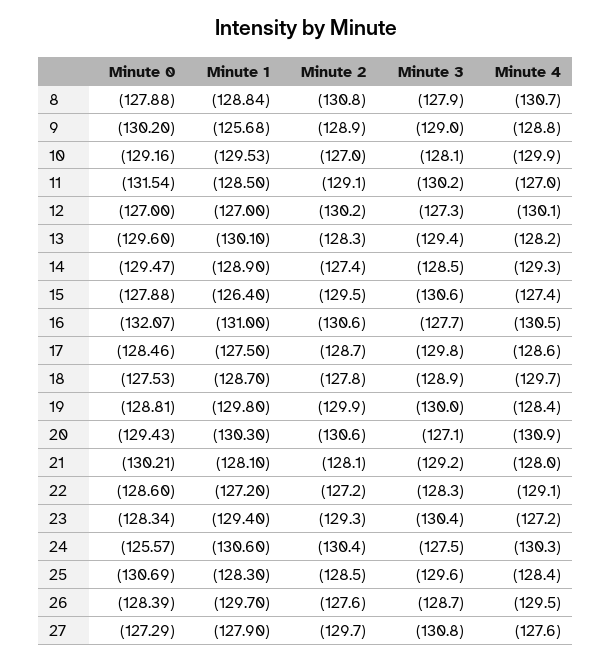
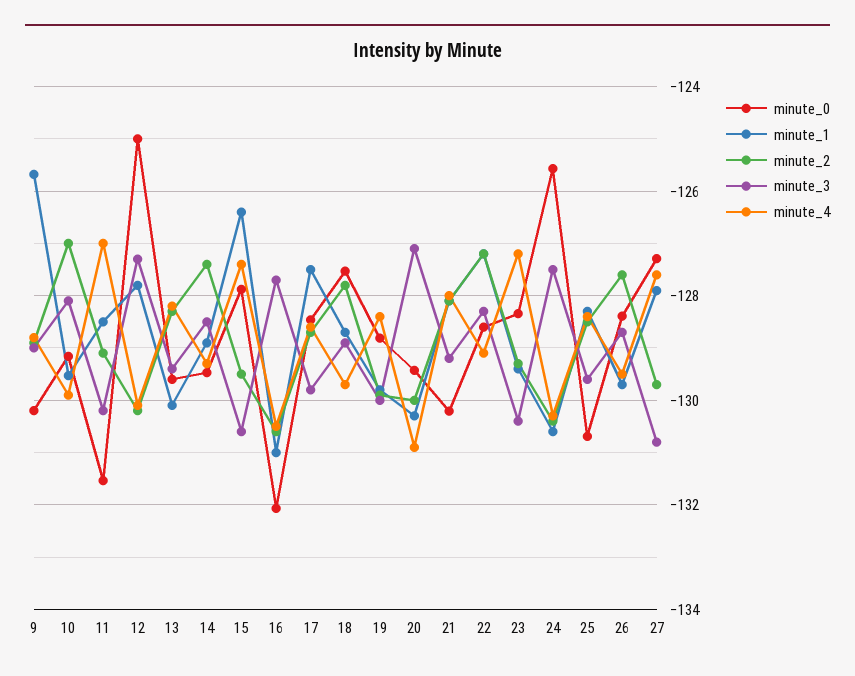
  {
    "Minute 0": {
-     "8": -127.88,
      "9": -130.2,
      "10": -129.16,
      "11": -131.54,
-     "12": -127,
+     "12": -125,
      "13": -129.6,
      "14": -129.47,
      "15": -127.88,
      "16": -132.07,
      "17": -128.46,
      "18": -127.53,
      "19": -128.81,
      "20": -129.43,
      "21": -130.21,
      "22": -128.6,
      "23": -128.34,
      "24": -125.57,
      "25": -130.69,
      "26": -128.39,
      "27": -127.29
    },
    "Minute 1": {
-     "8": -128.84,
      "9": -125.68,
      "10": -129.53,
      "11": -128.5,
-     "12": -127,
+     "12": -127.8,
      "13": -130.1,
      "14": -128.9,
      "15": -126.4,
      "16": -131,
      "17": -127.5,
      "18": -128.7,
      "19": -129.8,
      "20": -130.3,
      "21": -128.1,
      "22": -127.2,
      "23": -129.4,
      "24": -130.6,
      "25": -128.3,
      "26": -129.7,
      "27": -127.9
    },
    "Minute 2": {
-     "8": -130.8,
      "9": -128.9,
      "10": -127,
      "11": -129.1,
      "12": -130.2,
      "13": -128.3,
      "14": -127.4,
      "15": -129.5,
      "16": -130.6,
      "17": -128.7,
      "18": -127.8,
      "19": -129.9,
-     "20": -130.6,
+     "20": -130,
      "21": -128.1,
      "22": -127.2,
      "23": -129.3,
      "24": -130.4,
      "25": -128.5,
      "26": -127.6,
      "27": -129.7
    },
    "Minute 3": {
-     "8": -127.9,
      "9": -129,
      "10": -128.1,
      "11": -130.2,
      "12": -127.3,
      "13": -129.4,
      "14": -128.5,
      "15": -130.6,
      "16": -127.7,
      "17": -129.8,
      "18": -128.9,
      "19": -130,
      "20": -127.1,
      "21": -129.2,
      "22": -128.3,
      "23": -130.4,
      "24": -127.5,
      "25": -129.6,
      "26": -128.7,
      "27": -130.8
    },
    "Minute 4": {
-     "8": -130.7,
      "9": -128.8,
      "10": -129.9,
      "11": -127,
      "12": -130.1,
      "13": -128.2,
      "14": -129.3,
      "15": -127.4,
      "16": -130.5,
      "17": -128.6,
      "18": -129.7,
      "19": -128.4,
      "20": -130.9,
      "21": -128,
      "22": -129.1,
      "23": -127.2,
      "24": -130.3,
      "25": -128.4,
      "26": -129.5,
      "27": -127.6
    }
  }

